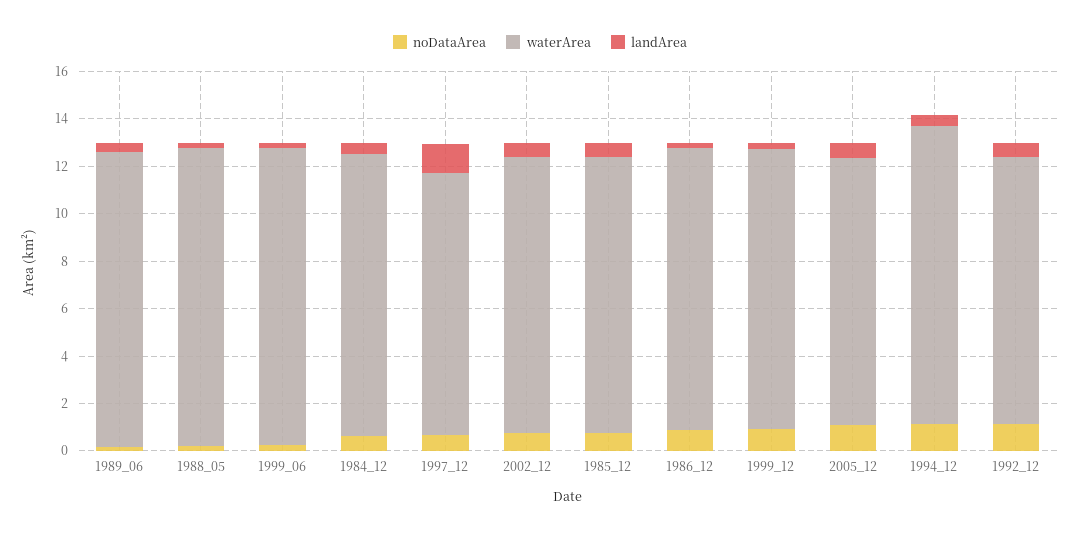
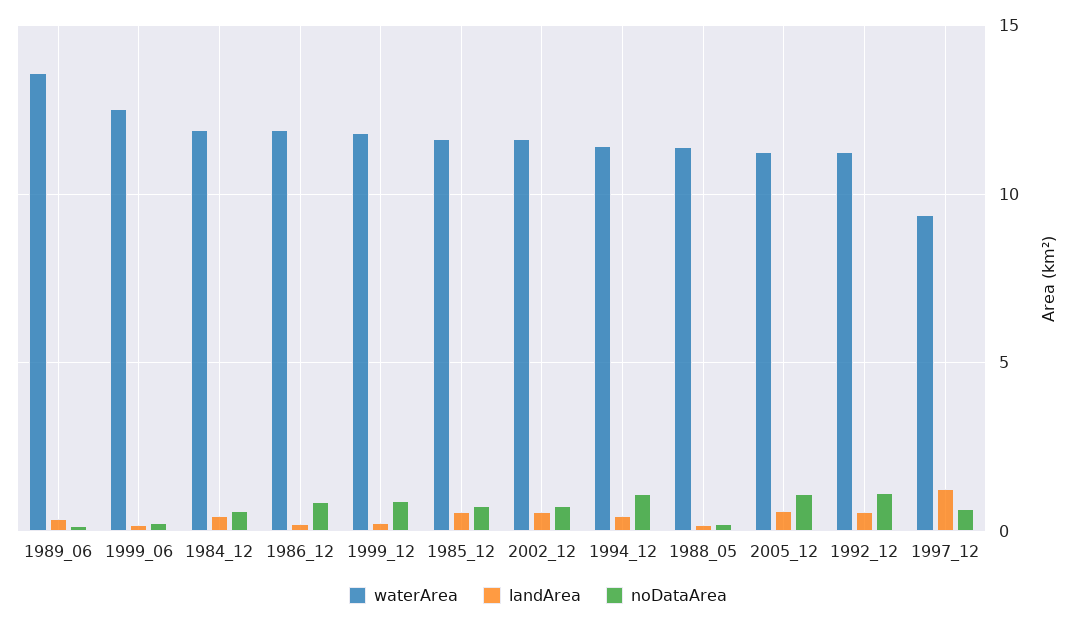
  {
    "noDataArea": {
      "1989_06": 0,
      "1988_05": 0,
      "1999_06": 0,
      "1984_12": 0.5,
      "1997_12": 0.5,
      "2002_12": 1,
      "1985_12": 1,
      "1986_12": 1,
      "1999_12": 1,
      "2005_12": 1,
      "1994_12": 1,
      "1992_12": 1
    },
    "waterArea": {
-     "1989_06": 12.5,
+     "1989_06": 13.5,
-     "1988_05": 12.5,
+     "1988_05": 11.5,
      "1999_06": 12.5,
      "1984_12": 12,
-     "1997_12": 11,
+     "1997_12": 9.5,
      "2002_12": 11.5,
      "1985_12": 11.5,
      "1986_12": 12,
      "1999_12": 12,
      "2005_12": 11.5,
-     "1994_12": 12.5,
+     "1994_12": 11.5,
      "1992_12": 11.5
    },
    "landArea": {
      "1989_06": 0.5,
      "1988_05": 0,
      "1999_06": 0,
      "1984_12": 0.5,
      "1997_12": 1.5,
      "2002_12": 0.5,
      "1985_12": 0.5,
      "1986_12": 0,
      "1999_12": 0,
      "2005_12": 0.5,
      "1994_12": 0.5,
      "1992_12": 0.5
    }
  }

